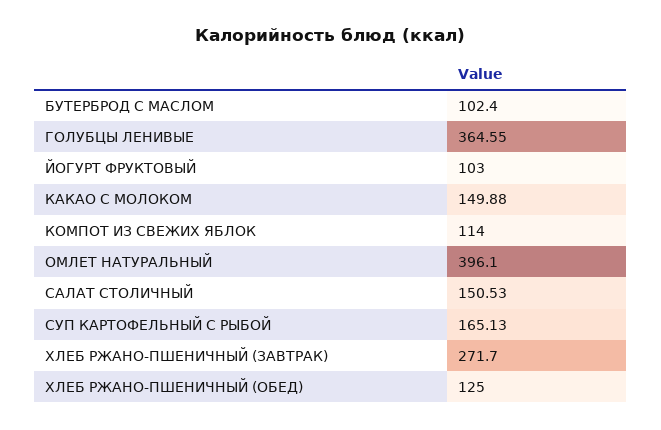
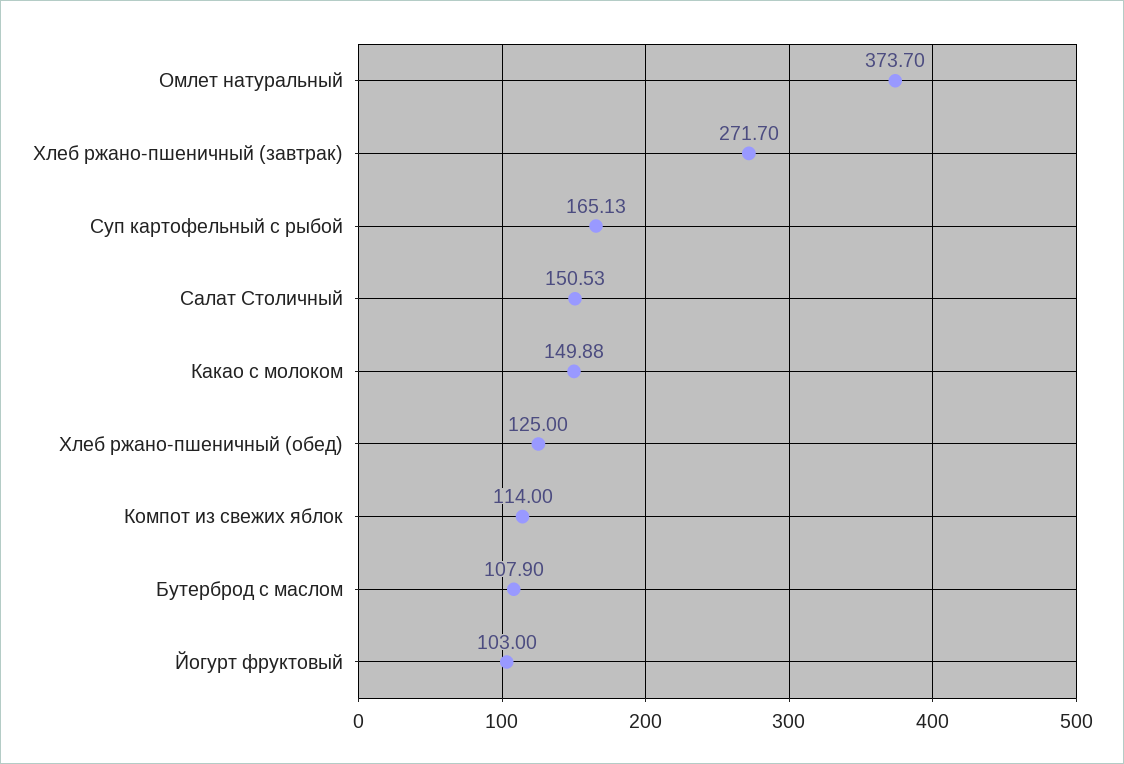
  {
-   "БУТЕРБРОД С МАСЛОМ": 102.4,
+   "БУТЕРБРОД С МАСЛОМ": 107.9,
-   "ГОЛУБЦЫ ЛЕНИВЫЕ": 364.55,
    "ЙОГУРТ ФРУКТОВЫЙ": 103,
    "КАКАО С МОЛОКОМ": 149.88,
    "КОМПОТ ИЗ СВЕЖИХ ЯБЛОК": 114,
-   "ОМЛЕТ НАТУРАЛЬНЫЙ": 396.1,
+   "ОМЛЕТ НАТУРАЛЬНЫЙ": 373.7,
    "САЛАТ СТОЛИЧНЫЙ": 150.53,
    "СУП КАРТОФЕЛЬНЫЙ С РЫБОЙ": 165.13,
    "ХЛЕБ РЖАНО-ПШЕНИЧНЫЙ (ЗАВТРАК)": 271.7,
    "ХЛЕБ РЖАНО-ПШЕНИЧНЫЙ (ОБЕД)": 125
  }

